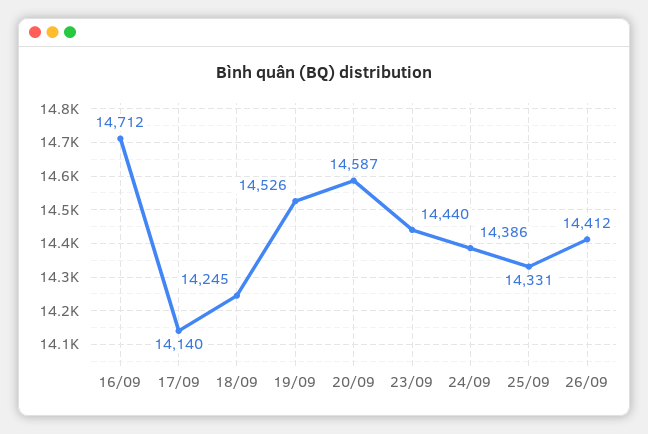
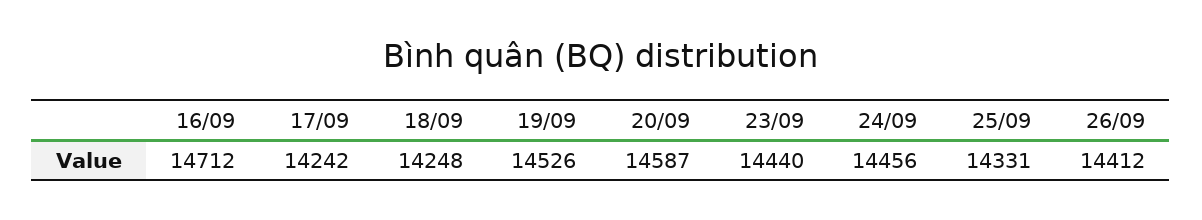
  {
    "16/09": 14712,
-   "17/09": 14140,
+   "17/09": 14242,
-   "18/09": 14245,
+   "18/09": 14248,
    "19/09": 14526,
    "20/09": 14587,
    "23/09": 14440,
-   "24/09": 14386,
+   "24/09": 14456,
    "25/09": 14331,
    "26/09": 14412
  }

